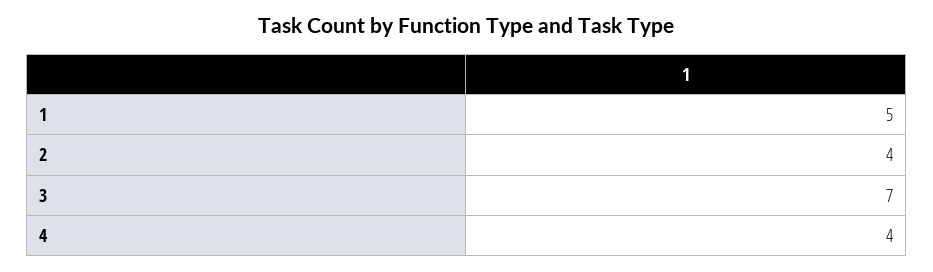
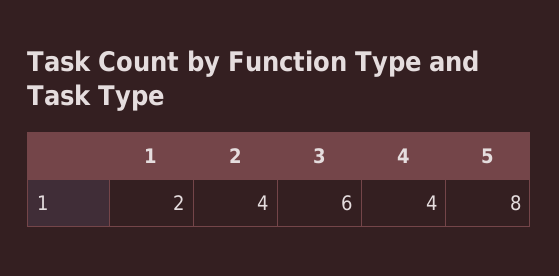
  {
-   "1": 5,
+   "1": 2,
    "2": 4,
-   "3": 7,
+   "3": 6,
-   "4": 4
+   "4": 4,
+   "5": 8
  }

